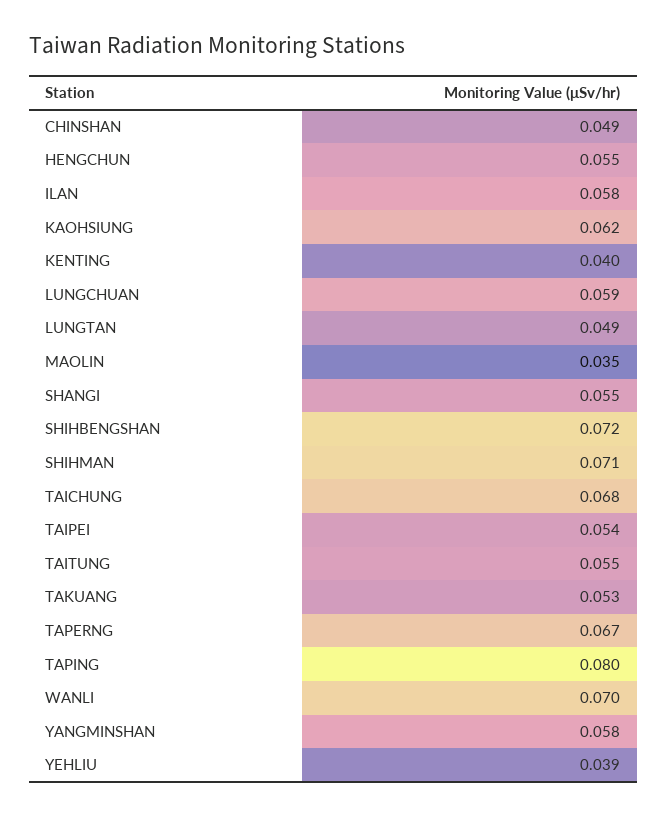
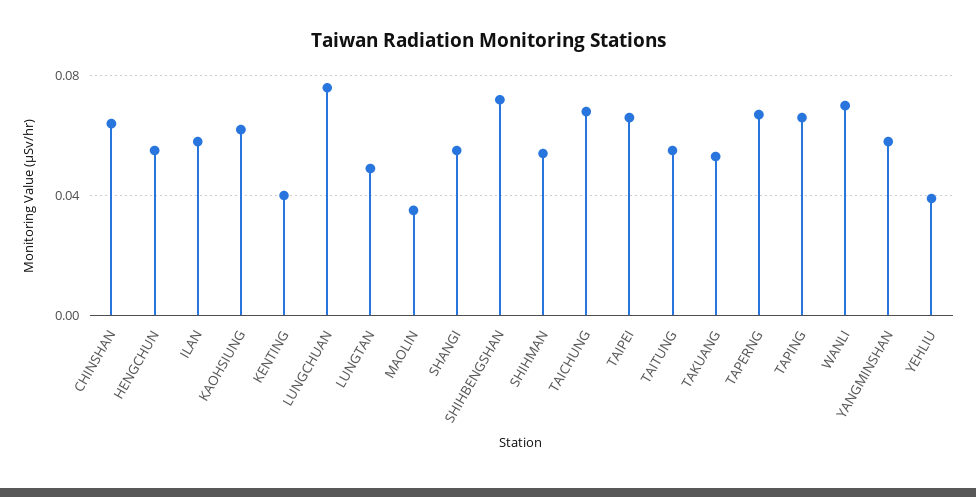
  {
-   "CHINSHAN": 0.049,
+   "CHINSHAN": 0.065,
    "HENGCHUN": 0.055,
    "ILAN": 0.058,
    "KAOHSIUNG": 0.062,
    "KENTING": 0.04,
-   "LUNGCHUAN": 0.059,
+   "LUNGCHUAN": 0.075,
    "LUNGTAN": 0.049,
    "MAOLIN": 0.035,
    "SHANGI": 0.055,
    "SHIHBENGSHAN": 0.072,
-   "SHIHMAN": 0.071,
+   "SHIHMAN": 0.055,
    "TAICHUNG": 0.068,
-   "TAIPEI": 0.054,
+   "TAIPEI": 0.065,
    "TAITUNG": 0.055,
    "TAKUANG": 0.053,
    "TAPERNG": 0.067,
-   "TAPING": 0.08,
+   "TAPING": 0.065,
    "WANLI": 0.07,
    "YANGMINSHAN": 0.058,
    "YEHLIU": 0.039
  }

